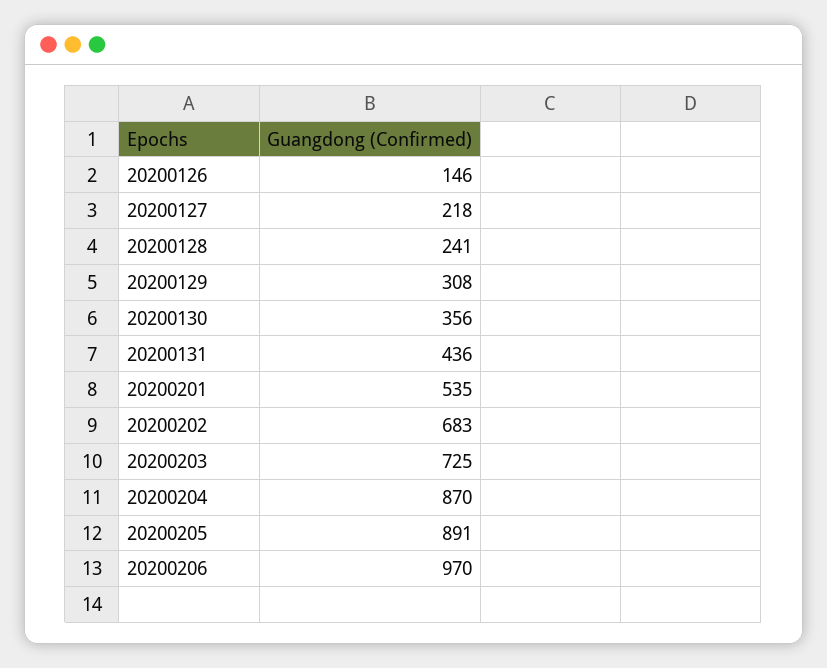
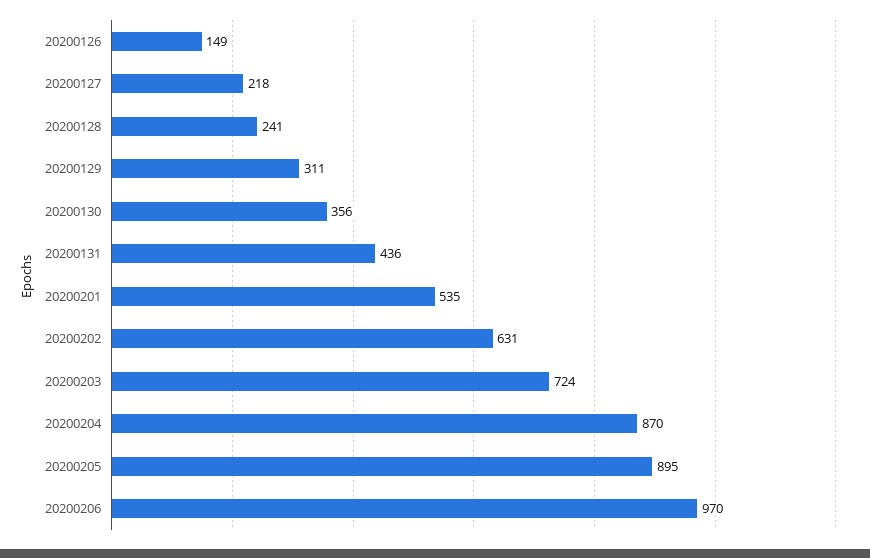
  {
-   "20200126": 146,
+   "20200126": 149,
    "20200127": 218,
    "20200128": 241,
-   "20200129": 308,
+   "20200129": 311,
    "20200130": 356,
    "20200131": 436,
    "20200201": 535,
-   "20200202": 683,
+   "20200202": 631,
-   "20200203": 725,
+   "20200203": 724,
    "20200204": 870,
-   "20200205": 891,
+   "20200205": 895,
    "20200206": 970
  }

